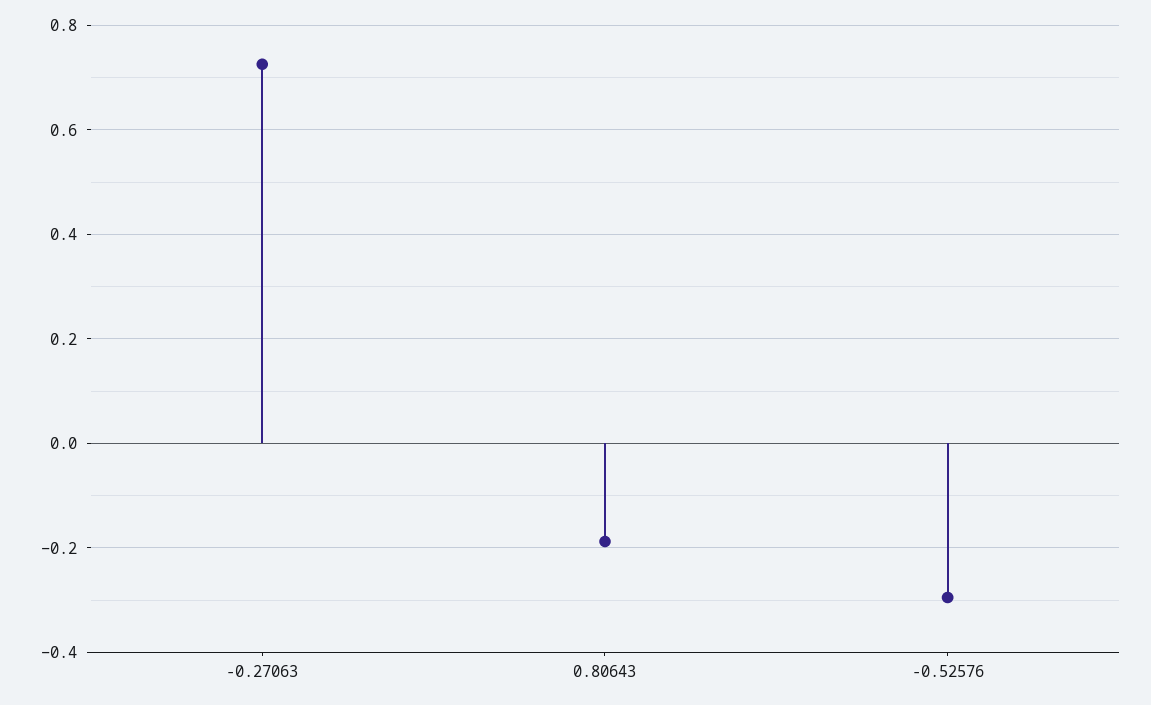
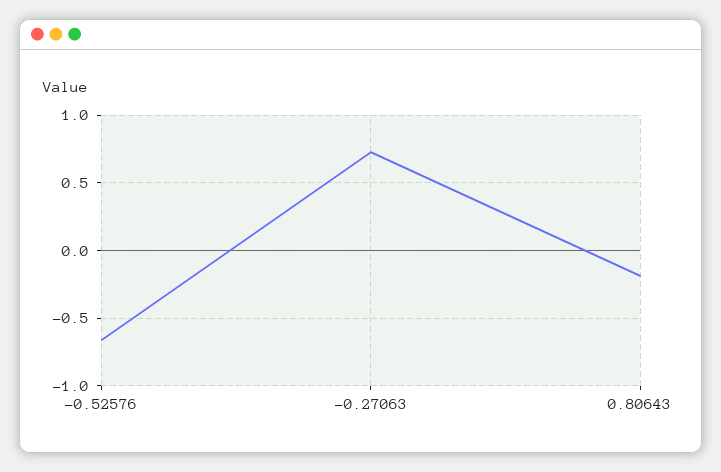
  {
    "-0.27063": 0.72,
    "0.80643": -0.18,
-   "-0.52576": -0.3
+   "-0.52576": -0.65
  }

